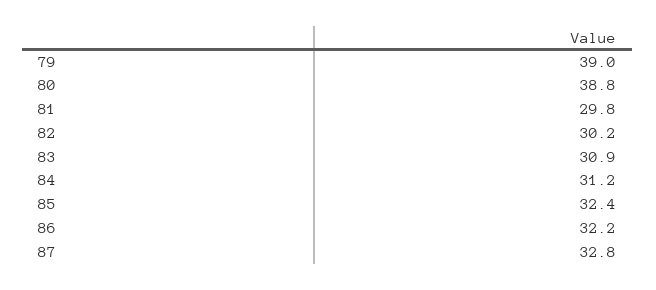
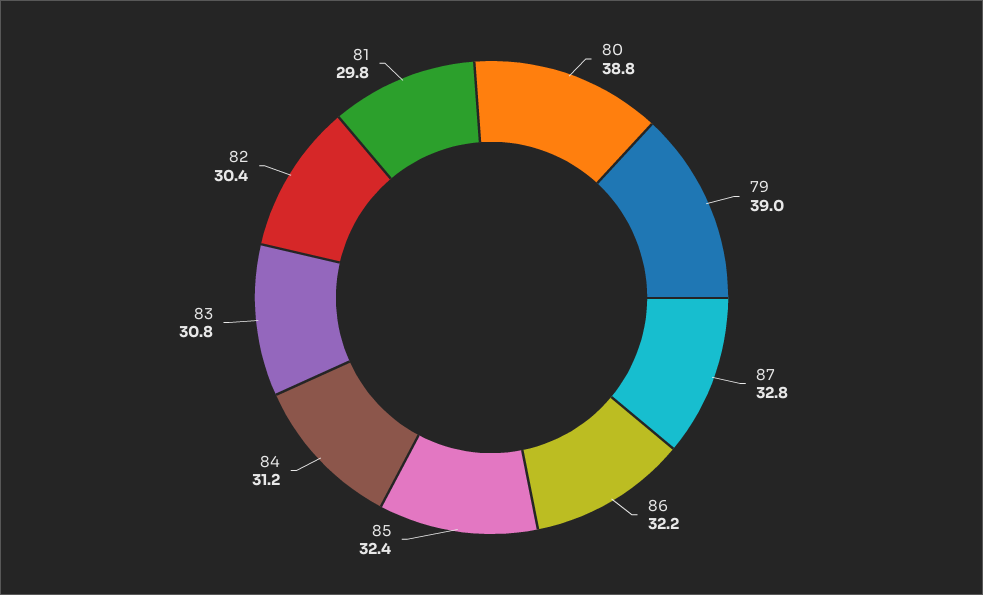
  {
    "79": 39,
    "80": 38.8,
    "81": 29.8,
-   "82": 30.2,
+   "82": 30.4,
-   "83": 30.9,
+   "83": 30.8,
    "84": 31.2,
    "85": 32.4,
    "86": 32.2,
    "87": 32.8
  }

